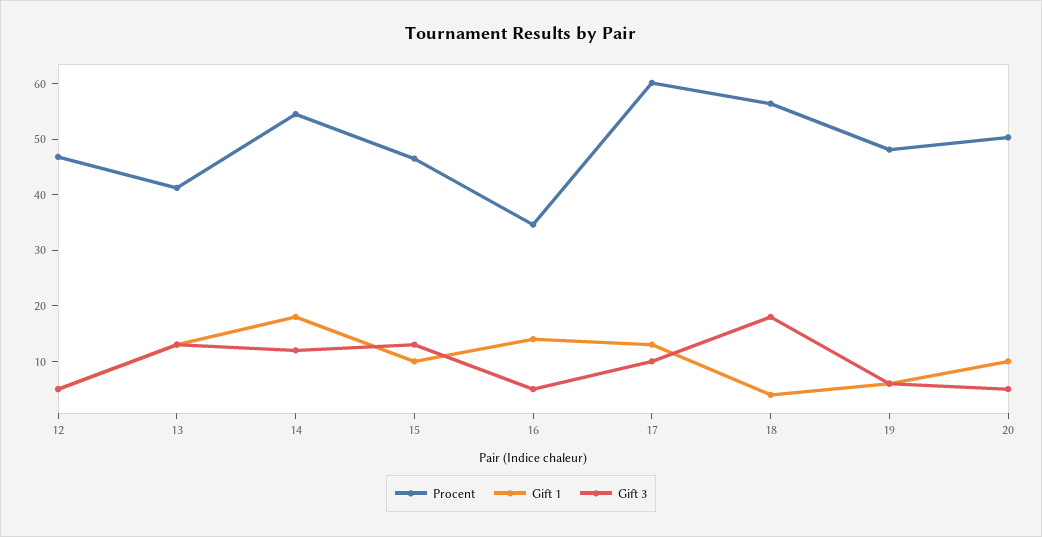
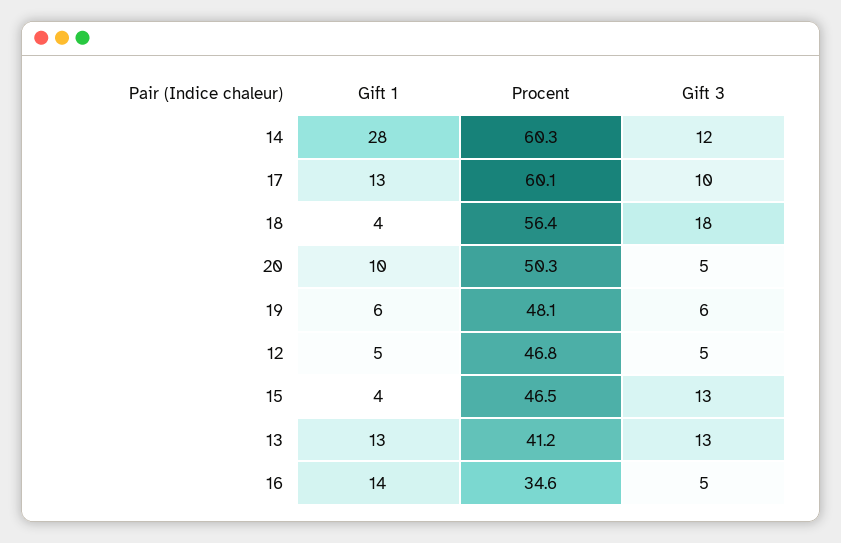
  {
    "Procent": {
      "12": 46.8,
      "13": 41.2,
-     "14": 54,
+     "14": 60.3,
      "15": 46.5,
      "16": 34.6,
      "17": 60.1,
      "18": 56.4,
      "19": 48.1,
      "20": 50.3
    },
    "Gift 1": {
      "12": 5,
      "13": 13,
-     "14": 18,
+     "14": 28,
-     "15": 10,
+     "15": 4,
      "16": 14,
      "17": 13,
      "18": 4,
      "19": 6,
      "20": 10
    },
    "Gift 3": {
      "12": 5,
      "13": 13,
      "14": 12,
      "15": 13,
      "16": 5,
      "17": 10,
      "18": 18,
      "19": 6,
      "20": 5
    }
  }

